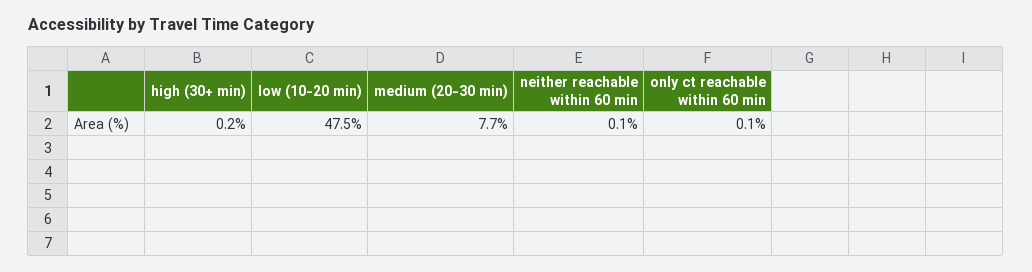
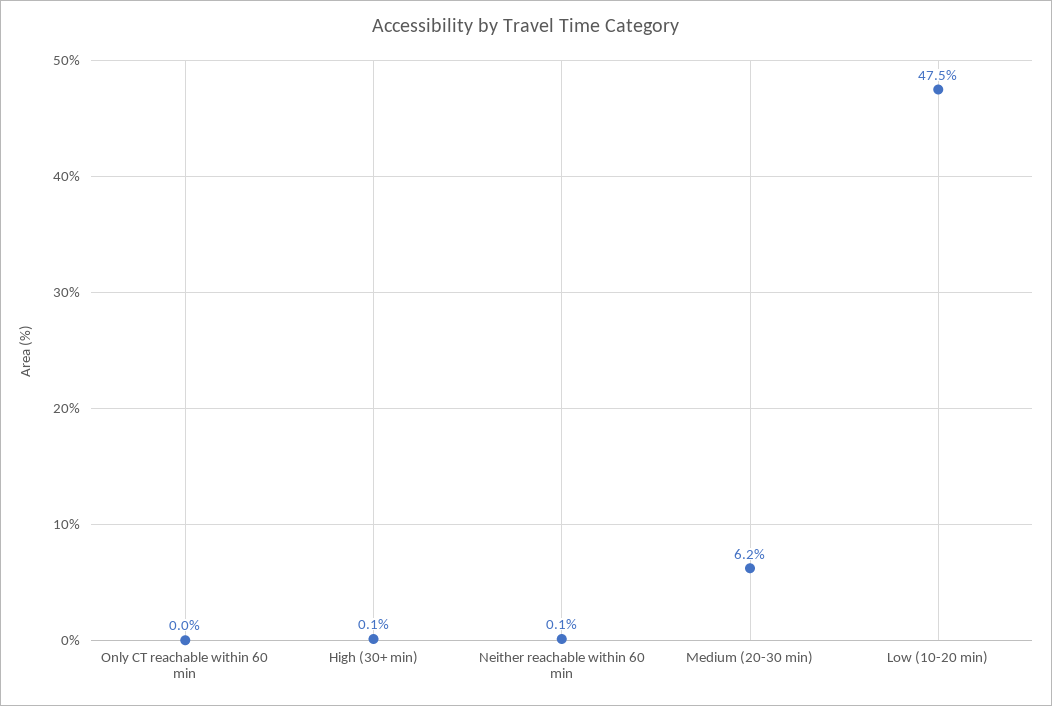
  {
-   "high (30+ min)": 0.2,
+   "high (30+ min)": 0.1,
    "low (10-20 min)": 47.5,
-   "medium (20-30 min)": 7.7,
+   "medium (20-30 min)": 6.2,
    "neither reachable within 60 min": 0.1,
-   "only ct reachable within 60 min": 0.1
+   "only ct reachable within 60 min": 0
  }

